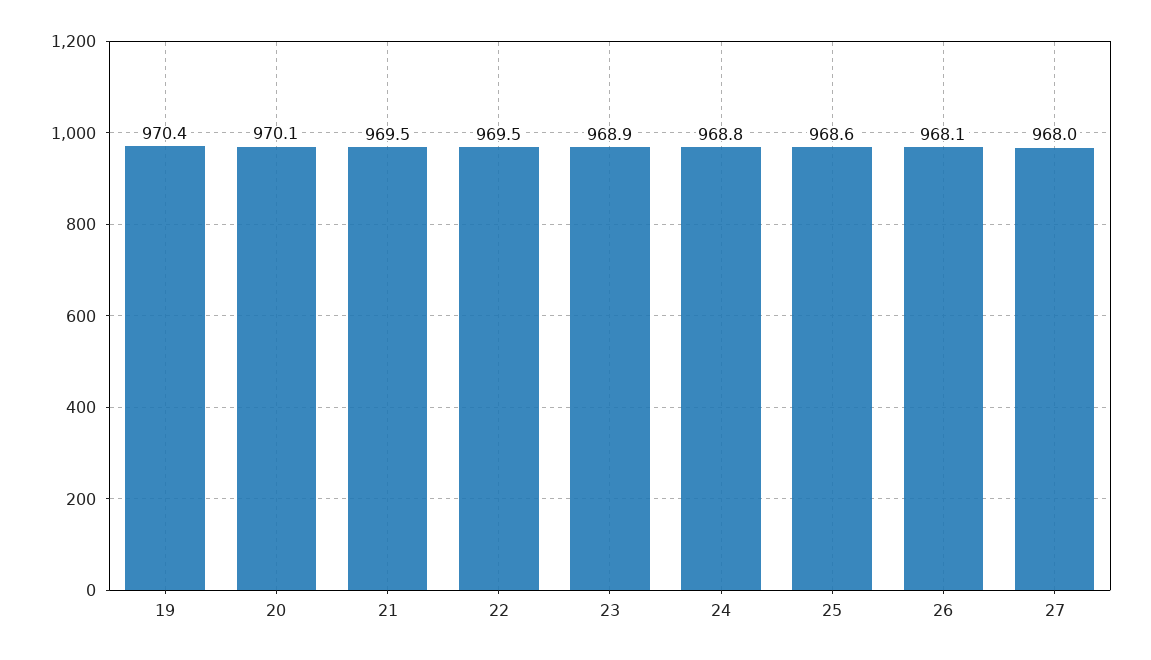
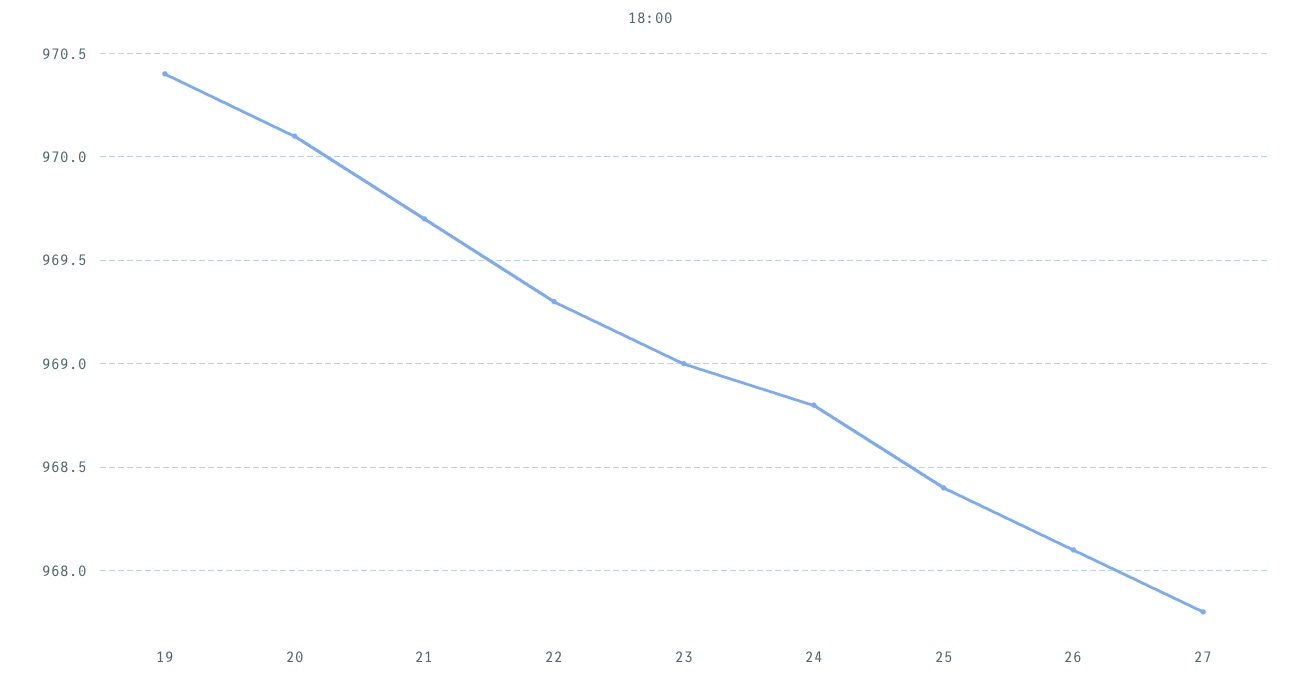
  {
    "19": 970.4,
    "20": 970.1,
-   "21": 969.5,
+   "21": 969.7,
-   "22": 969.5,
+   "22": 969.3,
-   "23": 968.9,
+   "23": 969,
    "24": 968.8,
-   "25": 968.6,
+   "25": 968.4,
    "26": 968.1,
-   "27": 968
+   "27": 967.8
  }

